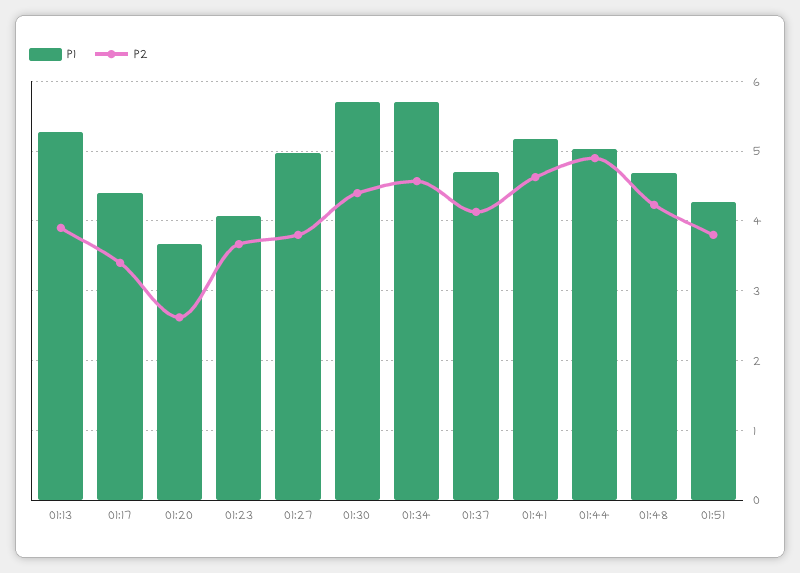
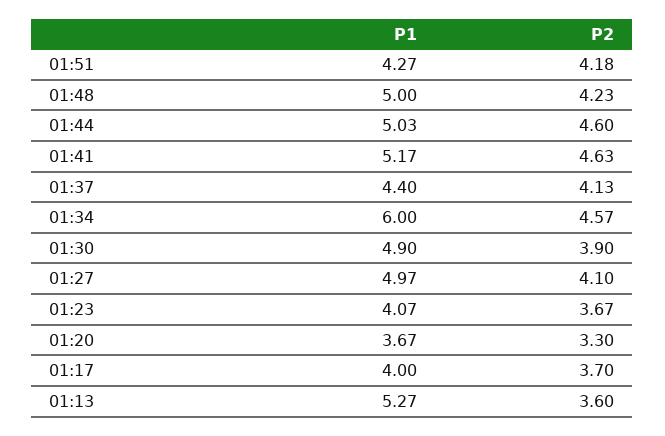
  {
    "P1": {
      "01:13": 5.27,
-     "01:17": 4.4,
+     "01:17": 4,
      "01:20": 3.67,
      "01:23": 4.07,
      "01:27": 4.97,
-     "01:30": 5.7,
+     "01:30": 4.9,
-     "01:34": 5.7,
+     "01:34": 6,
-     "01:37": 4.7,
+     "01:37": 4.4,
      "01:41": 5.17,
      "01:44": 5.03,
-     "01:48": 4.7,
+     "01:48": 5,
      "01:51": 4.27
    },
    "P2": {
-     "01:13": 3.9,
+     "01:13": 3.6,
-     "01:17": 3.4,
+     "01:17": 3.7,
-     "01:20": 2.6,
+     "01:20": 3.3,
      "01:23": 3.67,
-     "01:27": 3.8,
+     "01:27": 4.1,
-     "01:30": 4.4,
+     "01:30": 3.9,
      "01:34": 4.57,
      "01:37": 4.13,
      "01:41": 4.63,
-     "01:44": 4.9,
+     "01:44": 4.6,
      "01:48": 4.23,
-     "01:51": 3.8
+     "01:51": 4.18
    }
  }

